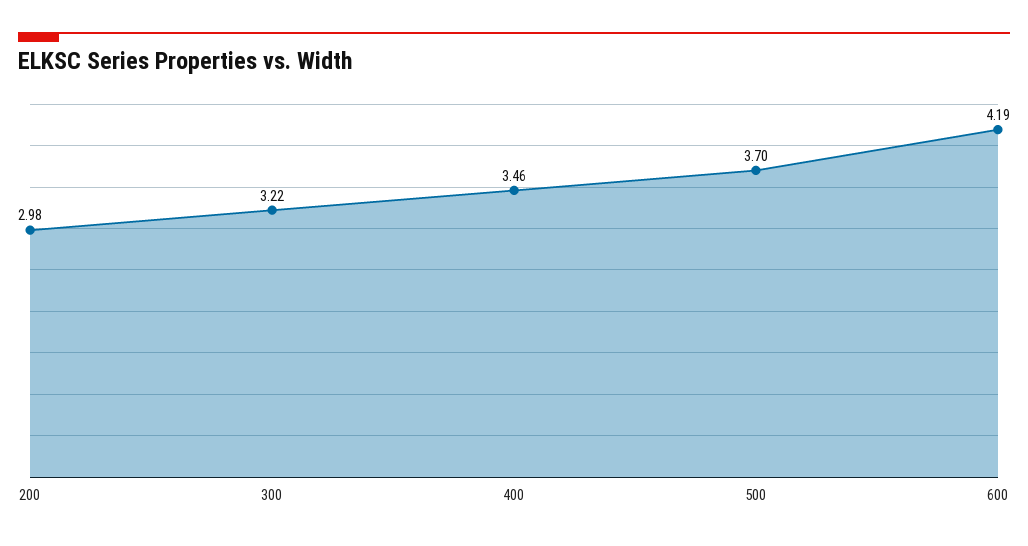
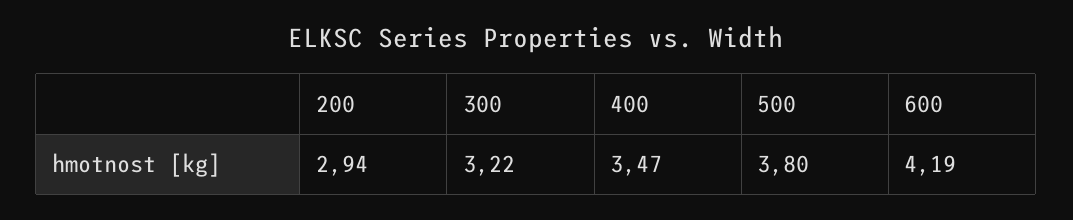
  {
-   "200": 2.98,
+   "200": 2.94,
    "300": 3.22,
-   "400": 3.46,
+   "400": 3.47,
-   "500": 3.7,
+   "500": 3.8,
    "600": 4.19
  }

